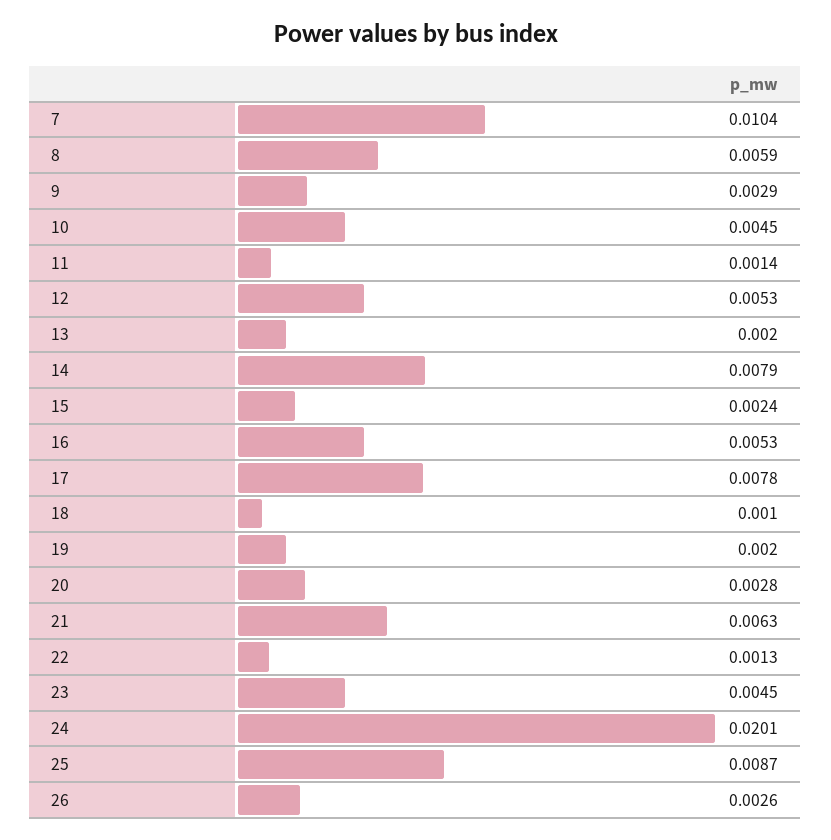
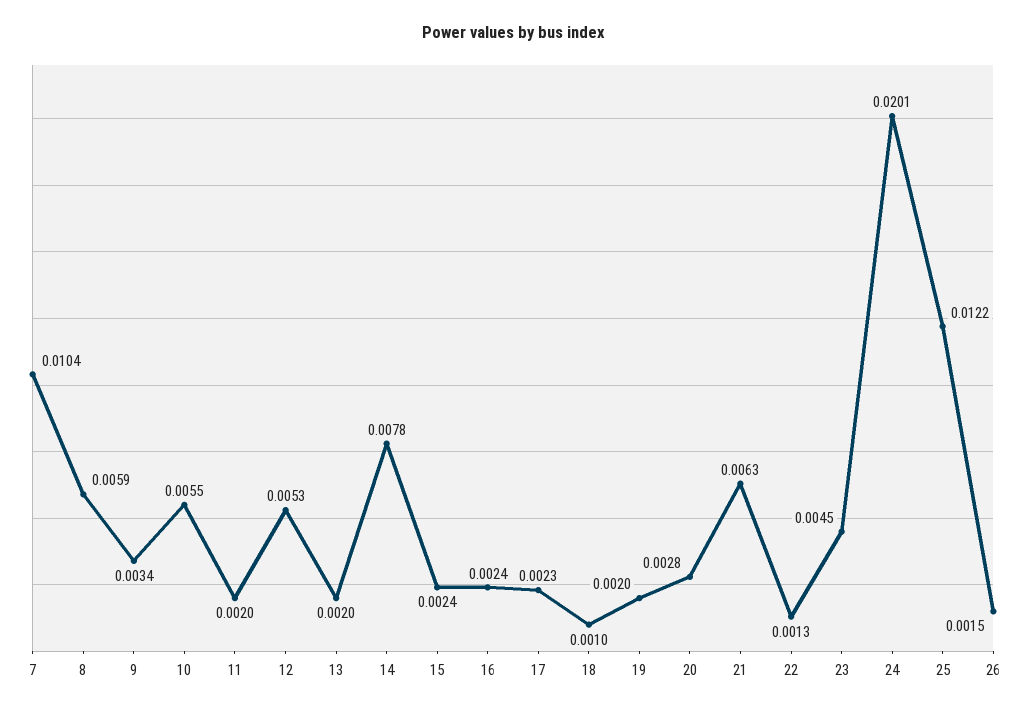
  {
    "7": 0.0104,
    "8": 0.0059,
-   "9": 0.0029,
+   "9": 0.0034,
-   "10": 0.0045,
+   "10": 0.0055,
-   "11": 0.0014,
+   "11": 0.002,
    "12": 0.0053,
    "13": 0.002,
-   "14": 0.0079,
+   "14": 0.0078,
    "15": 0.0024,
-   "16": 0.0053,
+   "16": 0.0024,
-   "17": 0.0078,
+   "17": 0.0023,
    "18": 0.001,
    "19": 0.002,
    "20": 0.0028,
    "21": 0.0063,
    "22": 0.0013,
    "23": 0.0045,
    "24": 0.0201,
-   "25": 0.0087,
+   "25": 0.0122,
-   "26": 0.0026
+   "26": 0.0015
  }

